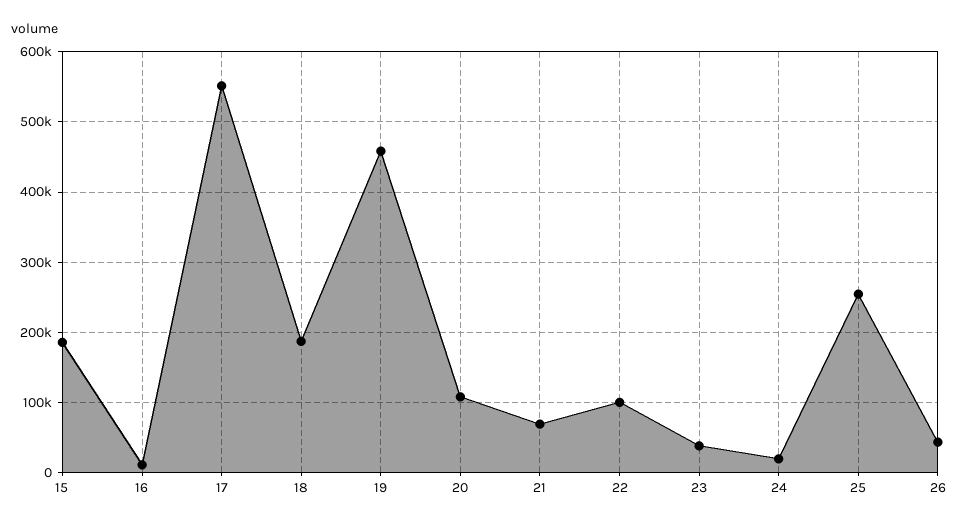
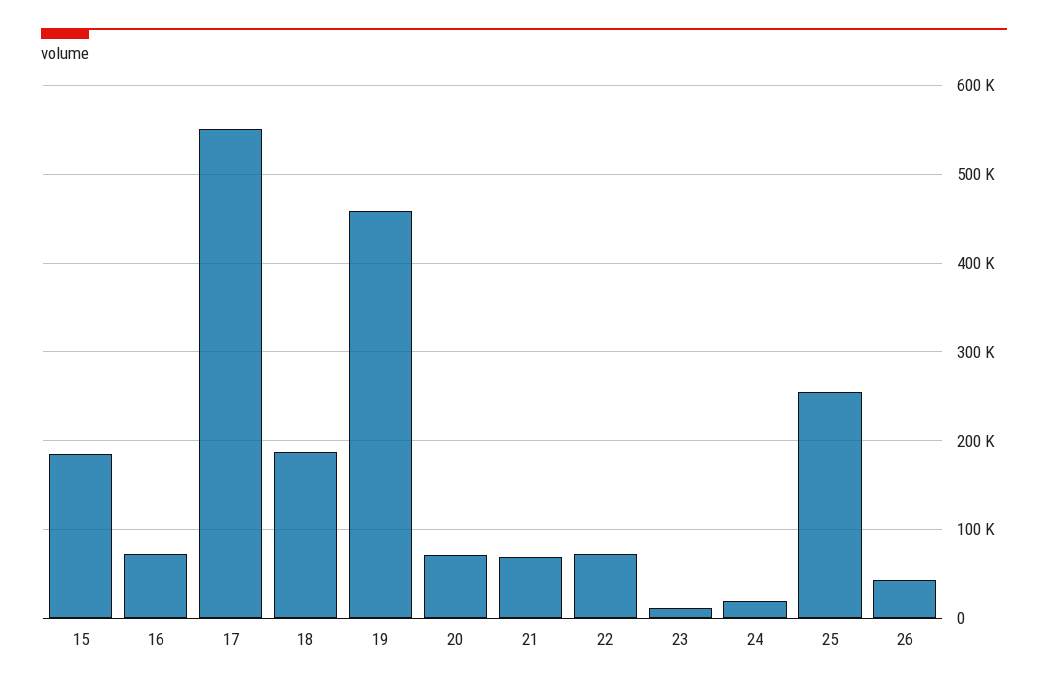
  {
    "15": 190000,
-   "16": 10000,
+   "16": 70000,
    "17": 550000,
    "18": 190000,
    "19": 460000,
-   "20": 110000,
+   "20": 70000,
    "21": 70000,
-   "22": 100000,
+   "22": 70000,
-   "23": 40000,
+   "23": 10000,
    "24": 20000,
    "25": 250000,
    "26": 40000
  }

